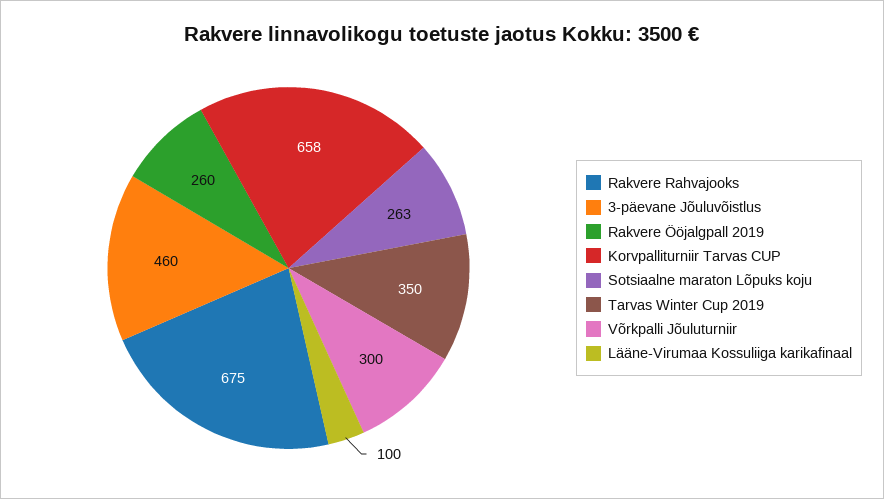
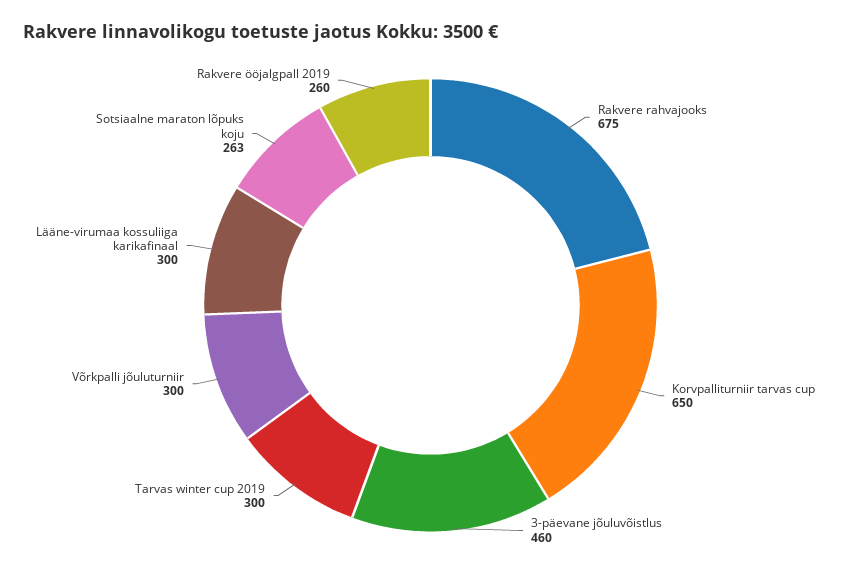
  {
    "Rakvere Rahvajooks": 675,
    "3-päevane Jõuluvõistlus": 460,
    "Rakvere Ööjalgpall 2019": 260,
-   "Korvpalliturniir Tarvas CUP": 658,
+   "Korvpalliturniir Tarvas CUP": 650,
    "Sotsiaalne maraton Lõpuks koju": 263,
-   "Tarvas Winter Cup 2019": 350,
+   "Tarvas Winter Cup 2019": 300,
    "Võrkpalli Jõuluturniir": 300,
-   "Lääne-Virumaa Kossuliiga karikafinaal": 100
+   "Lääne-Virumaa Kossuliiga karikafinaal": 300
  }

